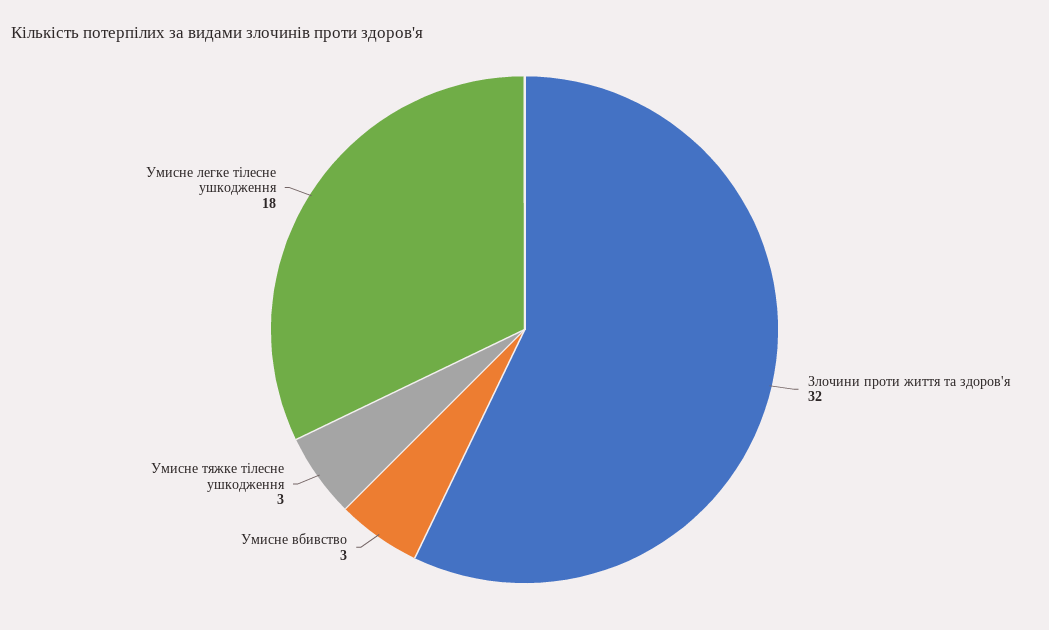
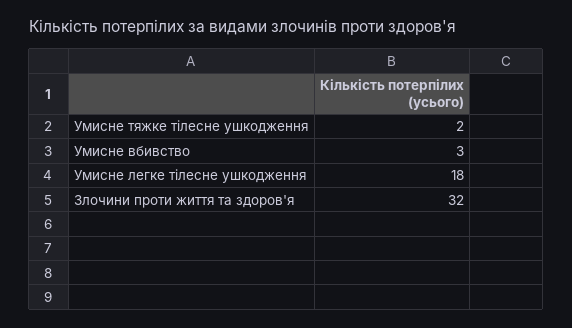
  {
    "Злочини проти життя та здоров'я": 32,
    "Умисне вбивство": 3,
-   "Умисне тяжке тілесне ушкодження": 3,
+   "Умисне тяжке тілесне ушкодження": 2,
    "Умисне легке тілесне ушкодження": 18
  }

